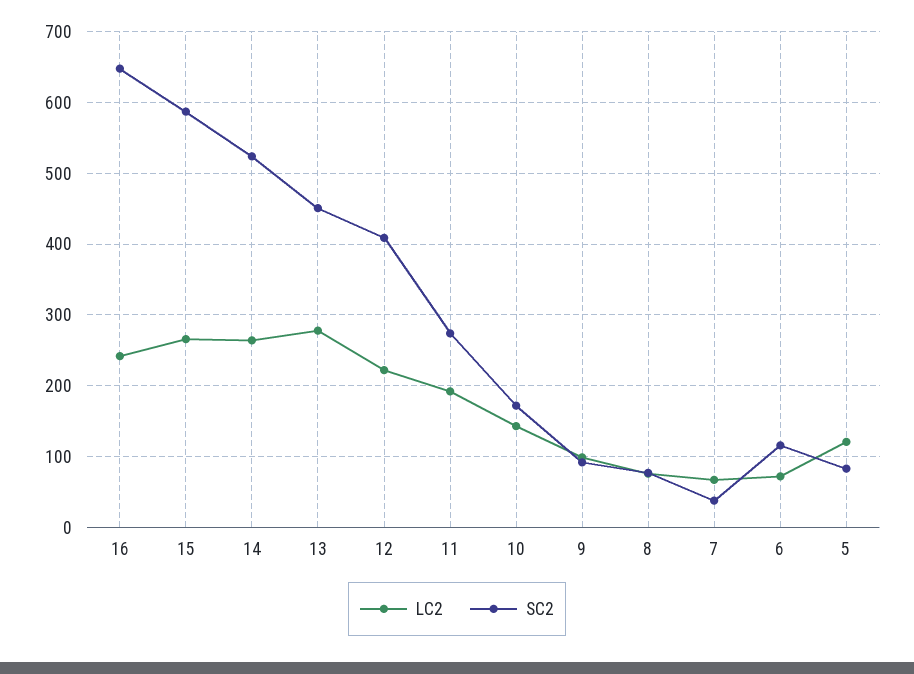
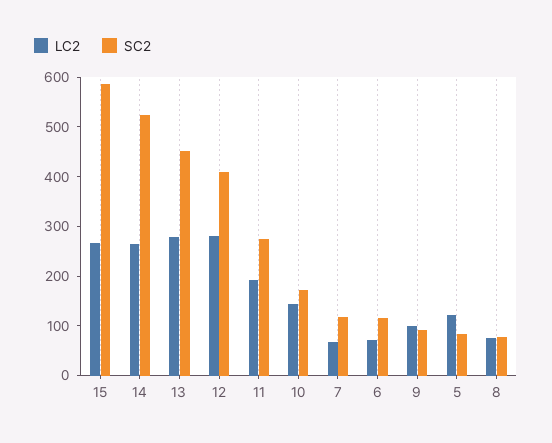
  {
    "LC2": {
-     "16": 240,
      "15": 270,
      "14": 260,
      "13": 280,
-     "12": 220,
+     "12": 280,
      "11": 190,
      "10": 140,
      "9": 100,
      "8": 80,
      "7": 70,
      "6": 70,
      "5": 120
    },
    "SC2": {
-     "16": 650,
      "15": 590,
      "14": 520,
      "13": 450,
      "12": 410,
      "11": 270,
      "10": 170,
      "9": 90,
      "8": 80,
-     "7": 40,
+     "7": 120,
      "6": 120,
      "5": 80
    }
  }

